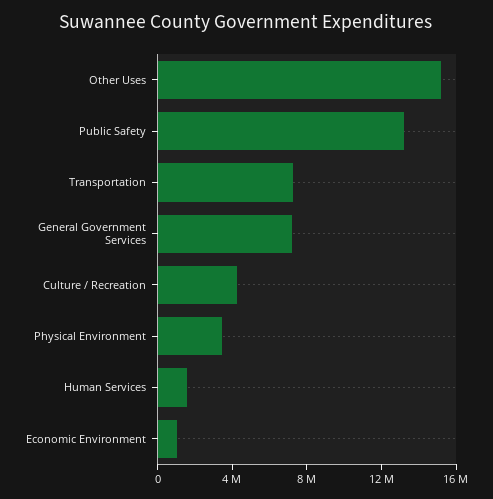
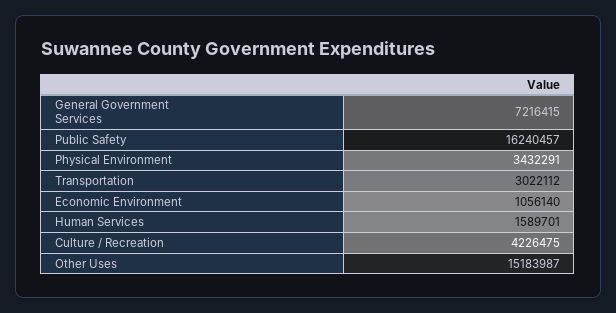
  {
    "Other Uses": 15183987,
-   "Public Safety": 13000000,
+   "Public Safety": 16240457,
-   "Transportation": 7000000,
+   "Transportation": 3022112,
    "General Government Services": 7216415,
    "Culture / Recreation": 4226475,
    "Physical Environment": 3432291,
    "Human Services": 1589701,
    "Economic Environment": 1056140
  }

